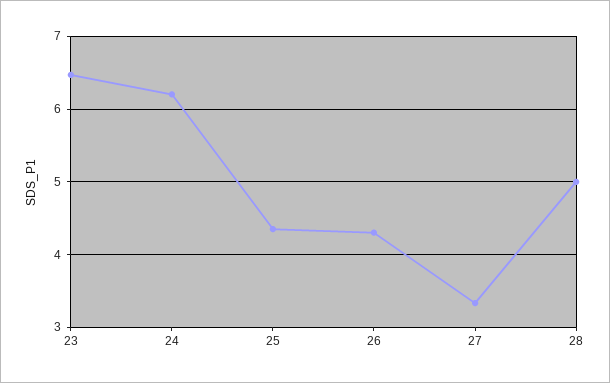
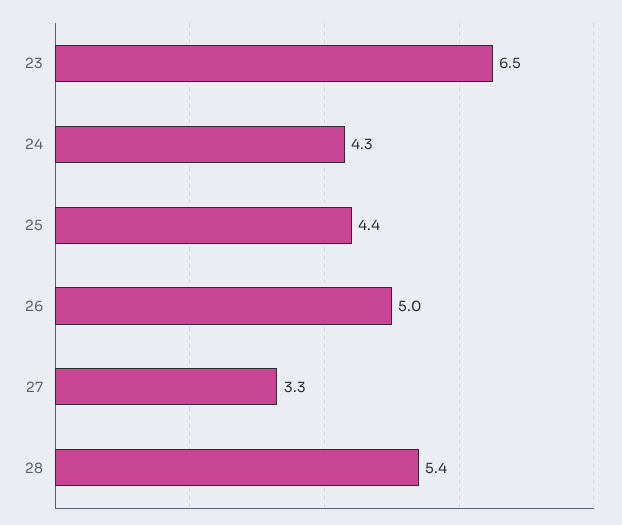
  {
    "23": 6.5,
-   "24": 6.2,
+   "24": 4.3,
    "25": 4.4,
-   "26": 4.3,
+   "26": 5,
    "27": 3.3,
-   "28": 5
+   "28": 5.4
  }

